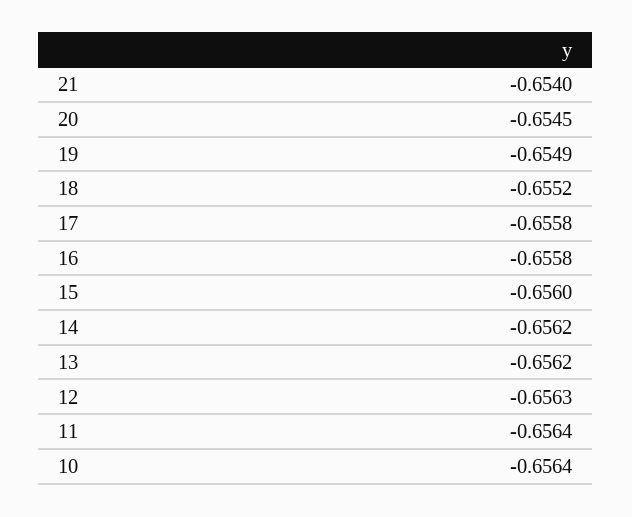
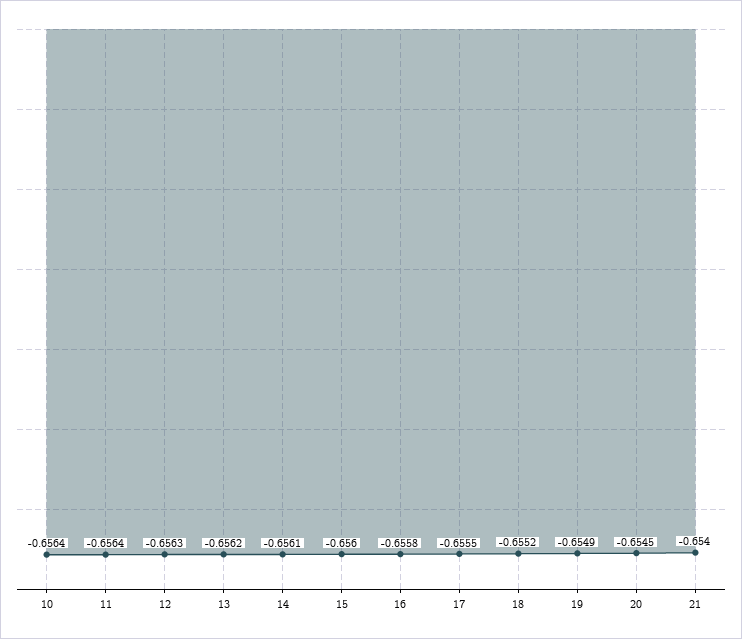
  {
    "21": -0.654,
    "20": -0.6545,
    "19": -0.6549,
    "18": -0.6552,
-   "17": -0.6558,
+   "17": -0.6555,
    "16": -0.6558,
    "15": -0.656,
-   "14": -0.6562,
+   "14": -0.6561,
    "13": -0.6562,
    "12": -0.6563,
    "11": -0.6564,
    "10": -0.6564
  }

